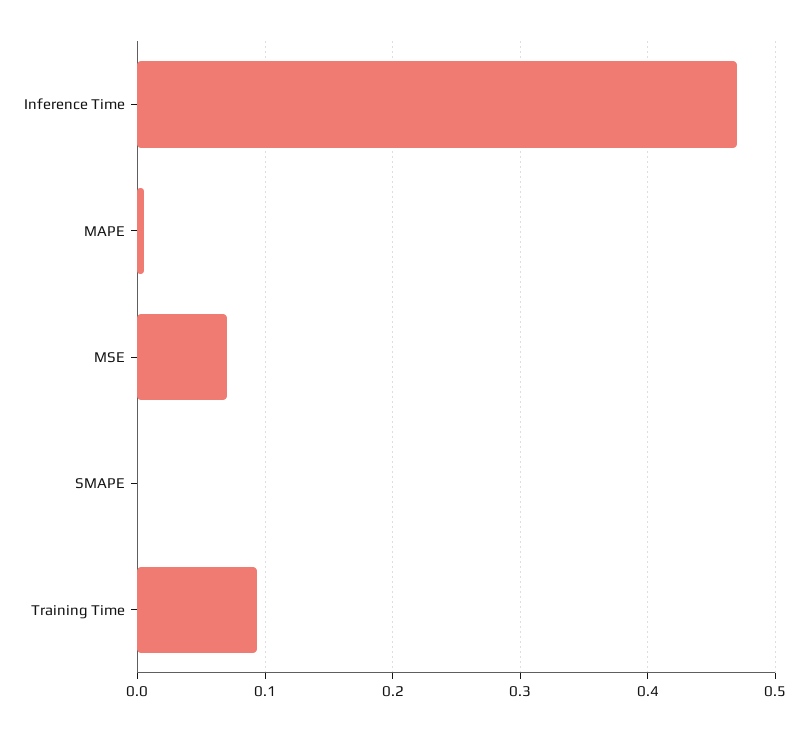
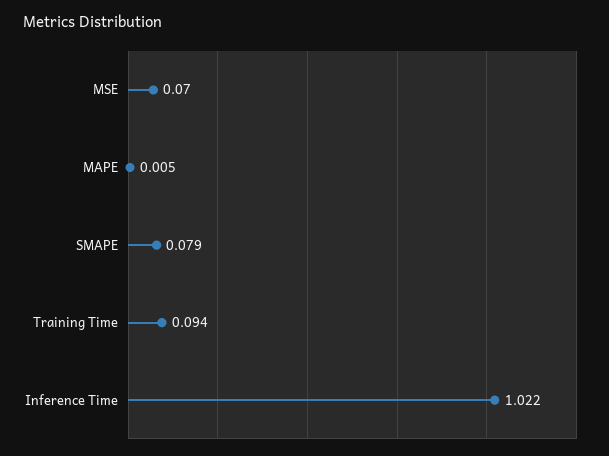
  {
-   "Inference Time": 0.47,
+   "Inference Time": 1.022,
    "MAPE": 0.005,
    "MSE": 0.07,
-   "SMAPE": 0,
+   "SMAPE": 0.079,
    "Training Time": 0.094
  }

